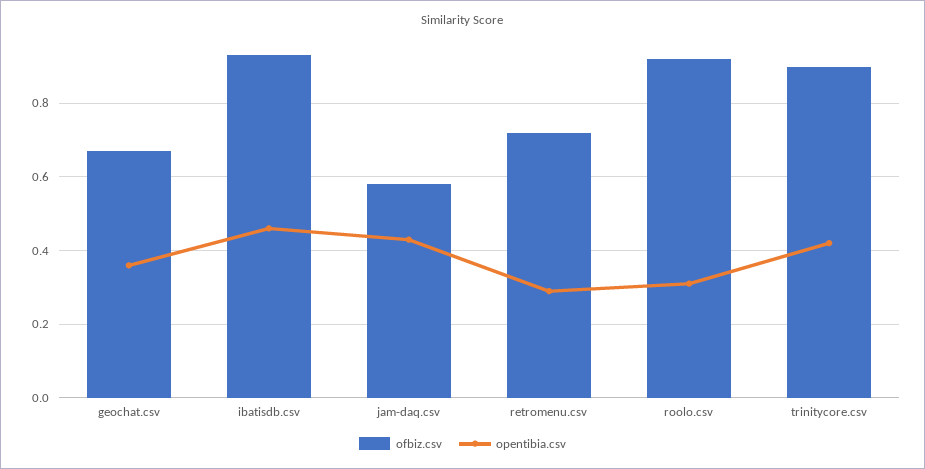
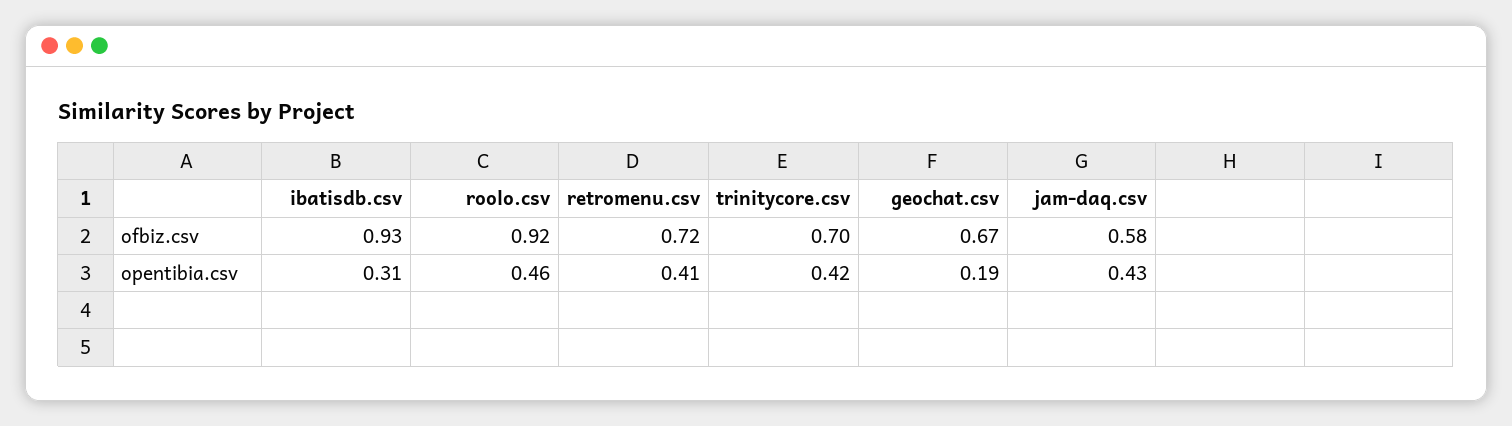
  {
    "ofbiz.csv": {
      "geochat.csv": 0.67,
      "ibatisdb.csv": 0.93,
      "jam-daq.csv": 0.58,
      "retromenu.csv": 0.72,
      "roolo.csv": 0.92,
-     "trinitycore.csv": 0.9
+     "trinitycore.csv": 0.7
    },
    "opentibia.csv": {
-     "geochat.csv": 0.35,
+     "geochat.csv": 0.19,
-     "ibatisdb.csv": 0.45,
+     "ibatisdb.csv": 0.31,
      "jam-daq.csv": 0.43,
-     "retromenu.csv": 0.3,
+     "retromenu.csv": 0.41,
-     "roolo.csv": 0.3,
+     "roolo.csv": 0.46,
      "trinitycore.csv": 0.42
    }
  }

